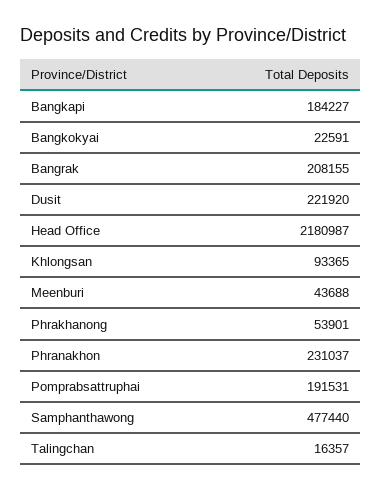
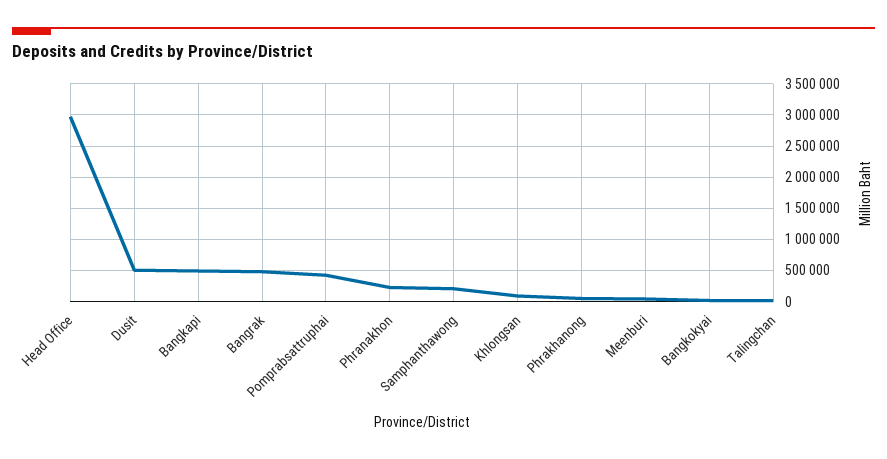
  {
-   "Bangkapi": 184227,
+   "Bangkapi": 500000,
    "Bangkokyai": 22591,
-   "Bangrak": 208155,
+   "Bangrak": 500000,
-   "Dusit": 221920,
+   "Dusit": 500000,
-   "Head Office": 2180987,
+   "Head Office": 3000000,
    "Khlongsan": 93365,
    "Meenburi": 43688,
    "Phrakhanong": 53901,
    "Phranakhon": 231037,
-   "Pomprabsattruphai": 191531,
+   "Pomprabsattruphai": 400000,
-   "Samphanthawong": 477440,
+   "Samphanthawong": 200000,
    "Talingchan": 16357
  }

